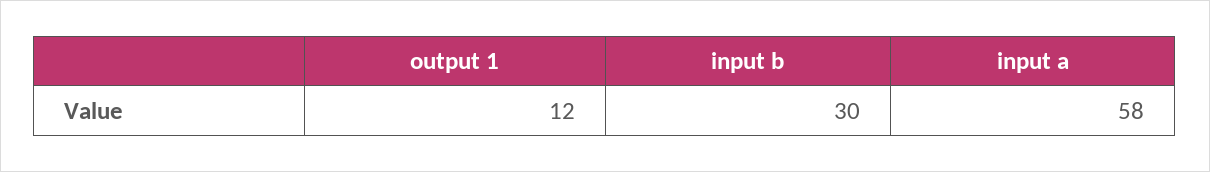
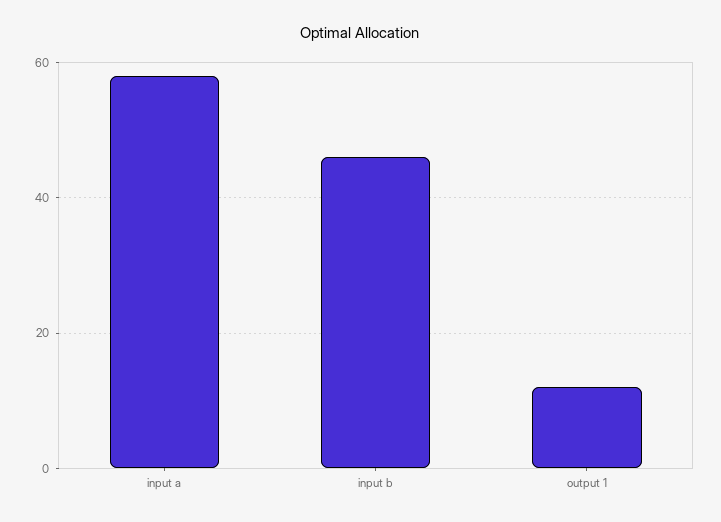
  {
    "output 1": 12,
-   "input b": 30,
+   "input b": 45,
    "input a": 58
  }

